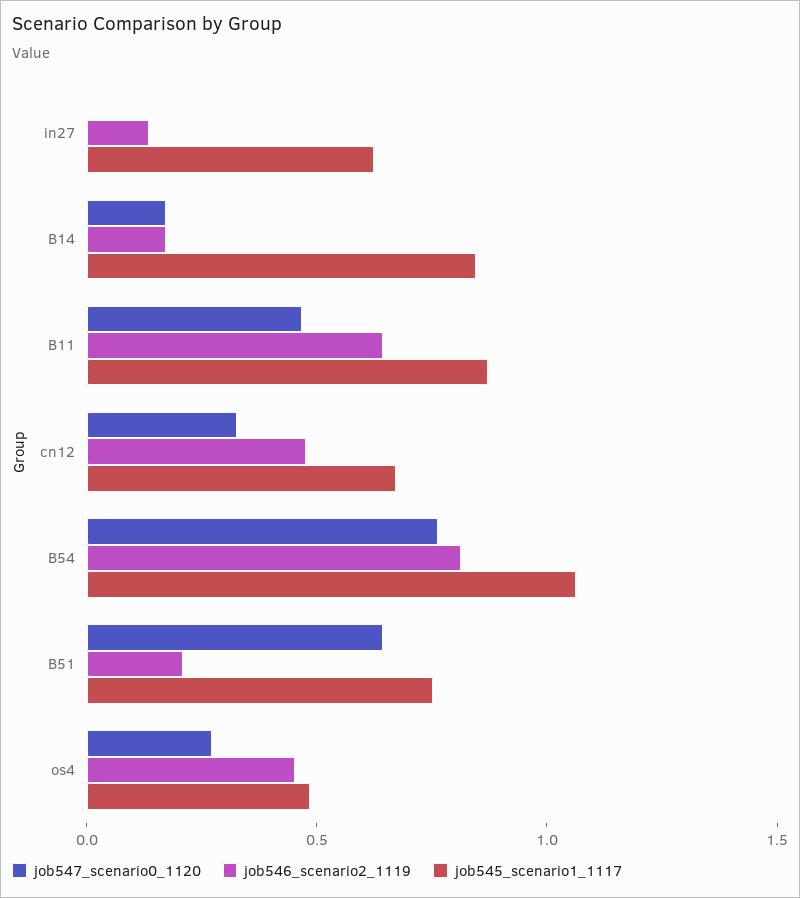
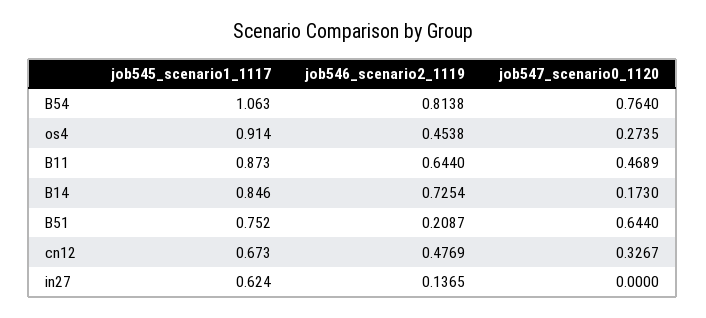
  {
    "job547_scenario0_1120": {
      "in27": 0,
      "B14": 0.173,
      "B11": 0.4689,
      "cn12": 0.3267,
      "B54": 0.764,
      "B51": 0.644,
      "os4": 0.2735
    },
    "job546_scenario2_1119": {
      "in27": 0.1365,
-     "B14": 0.2,
+     "B14": 0.7254,
      "B11": 0.644,
      "cn12": 0.4769,
      "B54": 0.8138,
      "B51": 0.2087,
      "os4": 0.4538
    },
    "job545_scenario1_1117": {
      "in27": 0.624,
      "B14": 0.846,
      "B11": 0.873,
      "cn12": 0.673,
      "B54": 1.063,
      "B51": 0.752,
-     "os4": 0.5
+     "os4": 0.914
    }
  }

